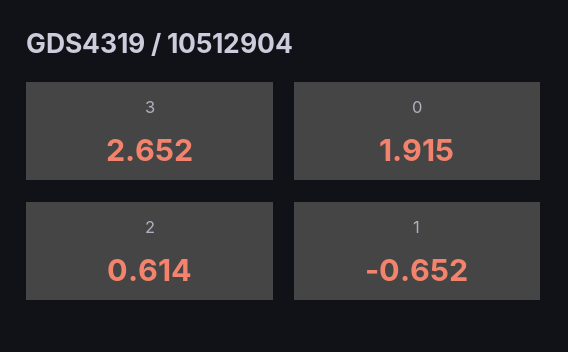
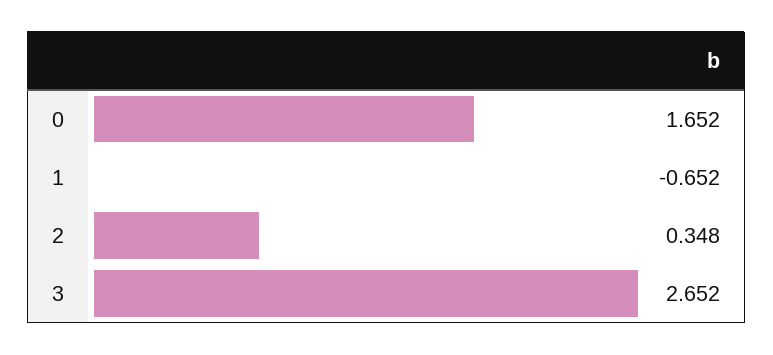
  {
    "3": 2.652,
-   "0": 1.915,
+   "0": 1.652,
-   "2": 0.614,
+   "2": 0.348,
    "1": -0.652
  }

